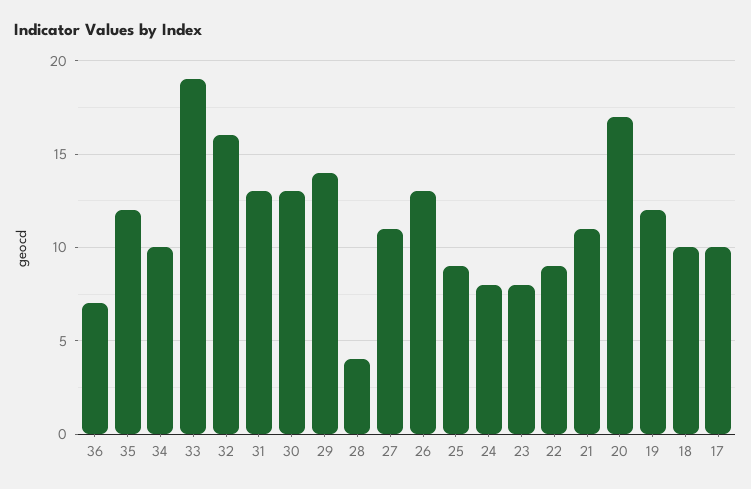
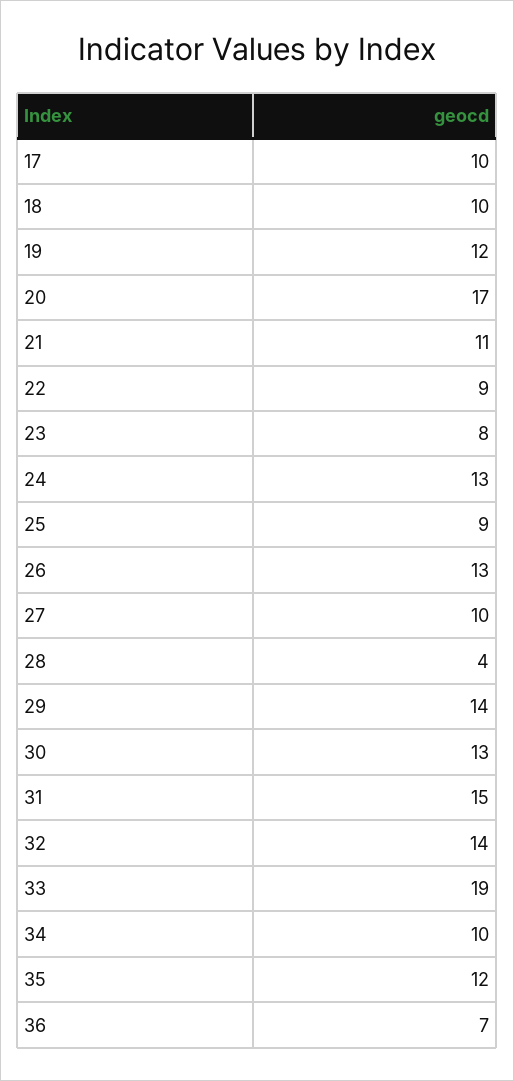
  {
    "36": 7,
    "35": 12,
    "34": 10,
    "33": 19,
-   "32": 16,
+   "32": 14,
-   "31": 13,
+   "31": 15,
    "30": 13,
    "29": 14,
    "28": 4,
-   "27": 11,
+   "27": 10,
    "26": 13,
    "25": 9,
-   "24": 8,
+   "24": 13,
    "23": 8,
    "22": 9,
    "21": 11,
    "20": 17,
    "19": 12,
    "18": 10,
    "17": 10
  }

